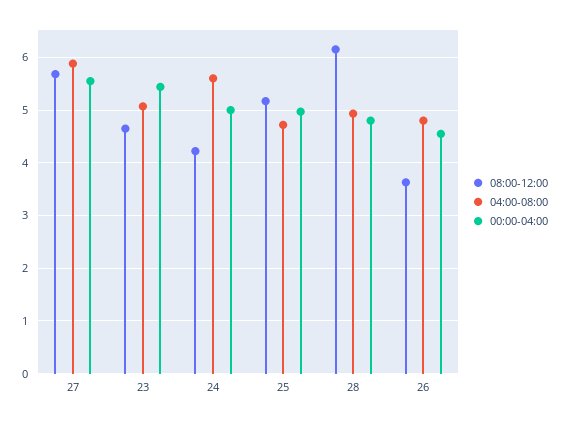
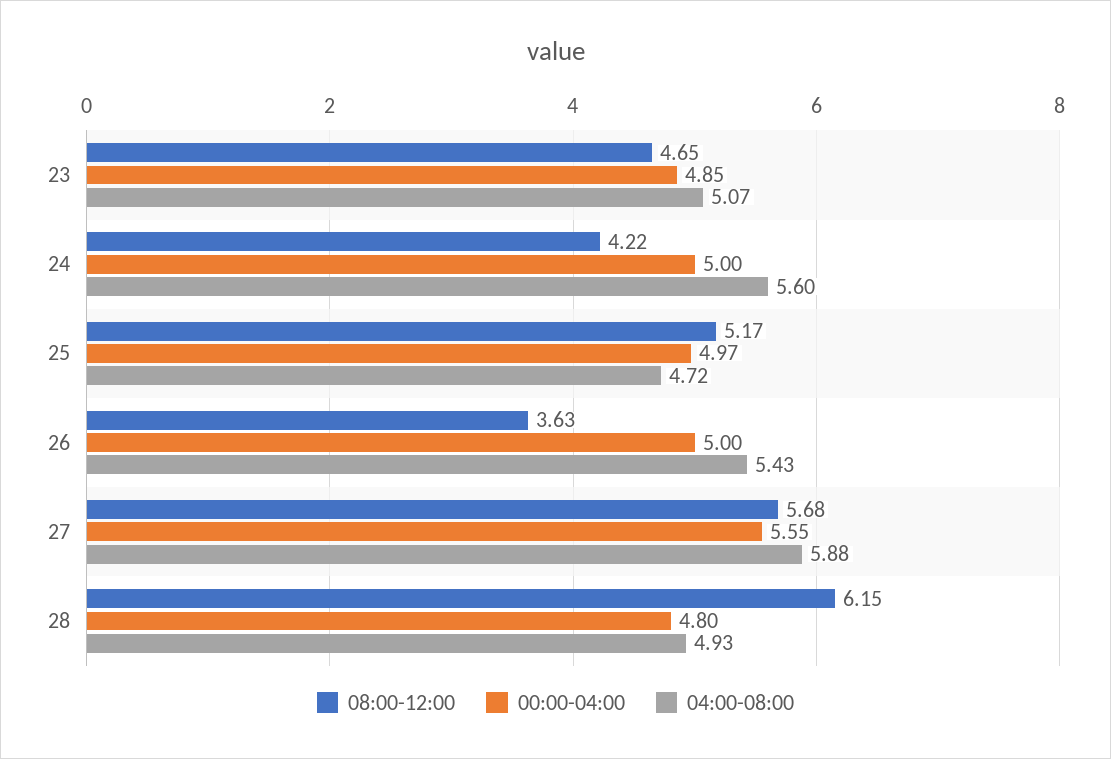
  {
    "08:00-12:00": {
      "27": 5.68,
      "23": 4.65,
      "24": 4.22,
      "25": 5.17,
      "28": 6.15,
      "26": 3.63
    },
    "04:00-08:00": {
      "27": 5.88,
      "23": 5.07,
      "24": 5.6,
      "25": 4.72,
      "28": 4.93,
-     "26": 4.8
+     "26": 5.43
    },
    "00:00-04:00": {
      "27": 5.55,
-     "23": 5.4,
+     "23": 4.85,
      "24": 5,
      "25": 4.97,
      "28": 4.8,
-     "26": 4.6
+     "26": 5
    }
  }

